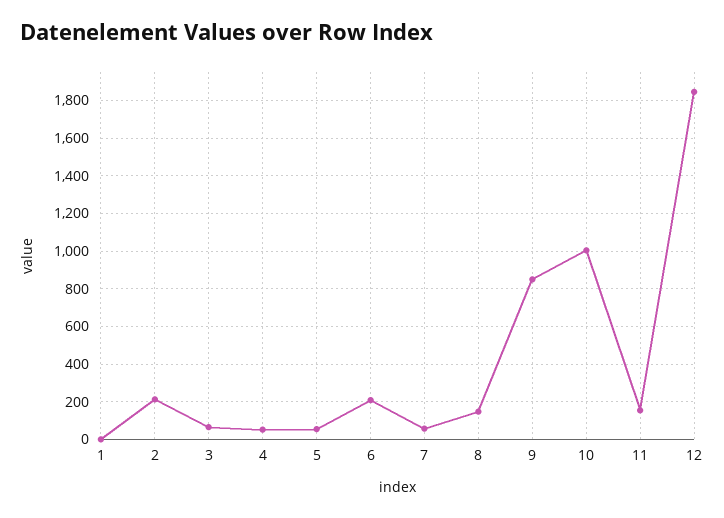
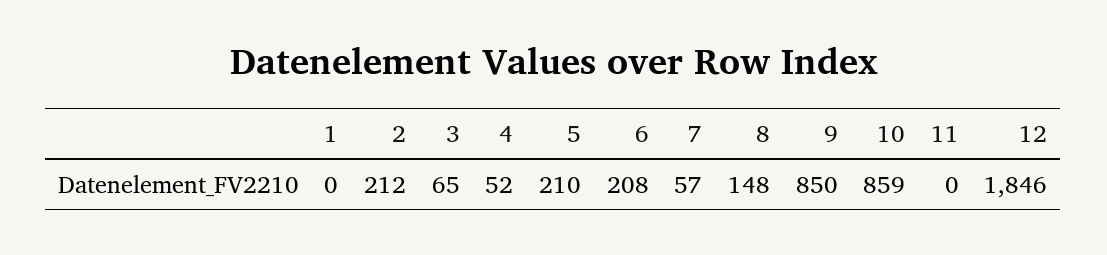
  {
    "1": 0,
    "2": 212,
    "3": 65,
    "4": 52,
-   "5": 50,
+   "5": 210,
    "6": 208,
    "7": 57,
    "8": 148,
    "9": 850,
-   "10": 1000,
+   "10": 859,
-   "11": 150,
+   "11": 0,
    "12": 1846
  }

